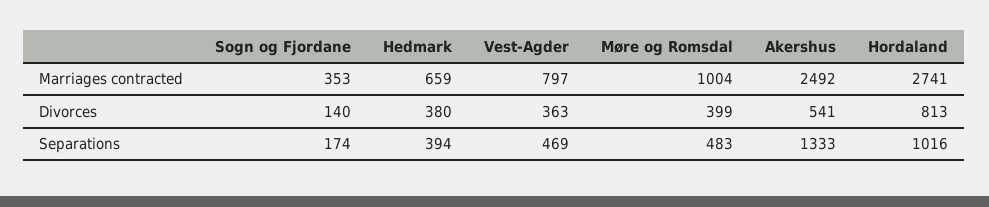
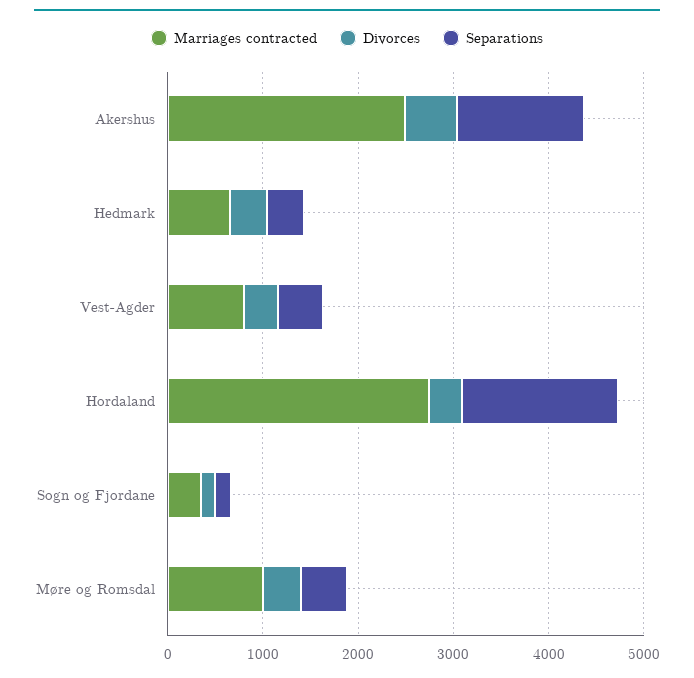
  {
    "Marriages contracted": {
      "Sogn og Fjordane": 353,
      "Hedmark": 659,
      "Vest-Agder": 797,
      "Møre og Romsdal": 1004,
      "Akershus": 2492,
      "Hordaland": 2741
    },
    "Divorces": {
      "Sogn og Fjordane": 140,
      "Hedmark": 380,
      "Vest-Agder": 363,
      "Møre og Romsdal": 399,
      "Akershus": 541,
-     "Hordaland": 813
+     "Hordaland": 400
    },
    "Separations": {
      "Sogn og Fjordane": 174,
      "Hedmark": 394,
      "Vest-Agder": 469,
      "Møre og Romsdal": 483,
      "Akershus": 1333,
-     "Hordaland": 1016
+     "Hordaland": 1600
    }
  }

